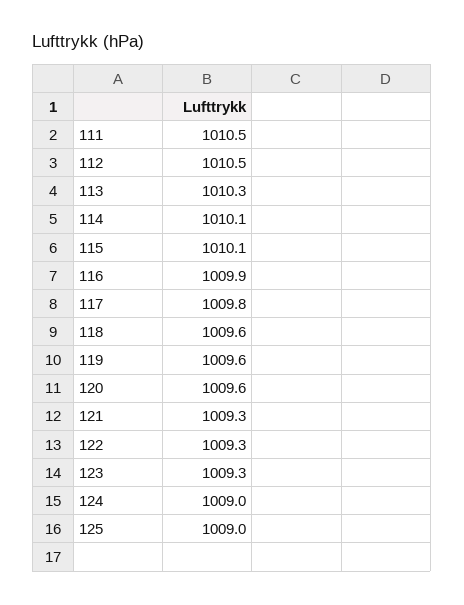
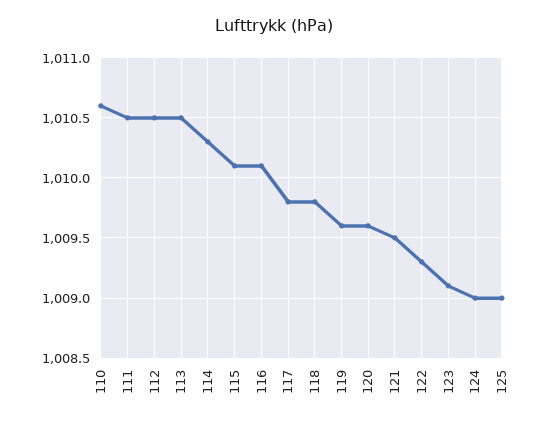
  {
    "111": 1010.5,
    "112": 1010.5,
-   "113": 1010.3,
+   "113": 1010.5,
-   "114": 1010.1,
+   "114": 1010.3,
    "115": 1010.1,
-   "116": 1009.9,
+   "116": 1010.1,
    "117": 1009.8,
-   "118": 1009.6,
+   "118": 1009.8,
    "119": 1009.6,
    "120": 1009.6,
-   "121": 1009.3,
+   "121": 1009.5,
    "122": 1009.3,
-   "123": 1009.3,
+   "123": 1009.1,
    "124": 1009,
-   "125": 1009
+   "125": 1009,
+   "110": 1010.6
  }

